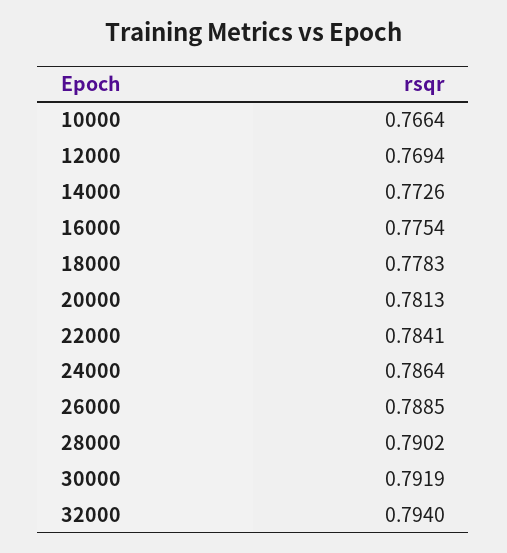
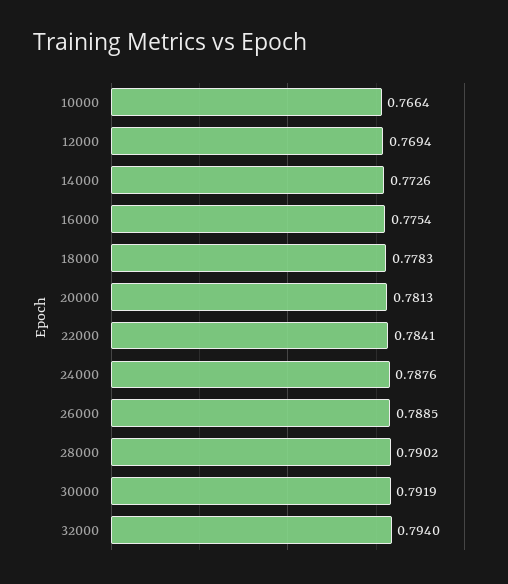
  {
    "10000": 0.7664,
    "12000": 0.7694,
    "14000": 0.7726,
    "16000": 0.7754,
    "18000": 0.7783,
    "20000": 0.7813,
    "22000": 0.7841,
-   "24000": 0.7864,
+   "24000": 0.7876,
    "26000": 0.7885,
    "28000": 0.7902,
    "30000": 0.7919,
    "32000": 0.794
  }

